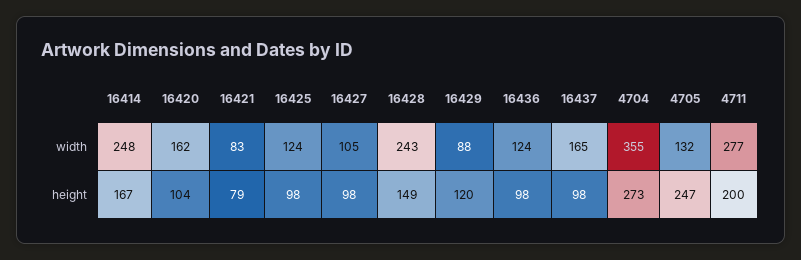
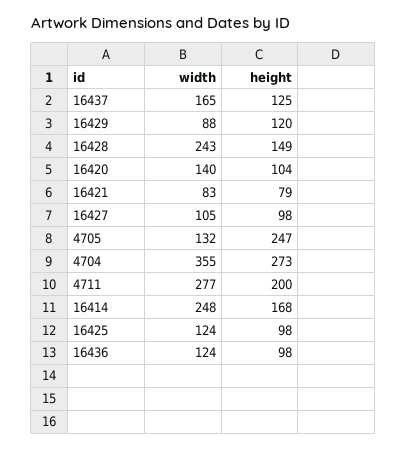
  {
    "16414": {
      "width": 248,
-     "height": 167
+     "height": 168
    },
    "16420": {
-     "width": 162,
+     "width": 140,
      "height": 104
    },
    "16421": {
      "width": 83,
      "height": 79
    },
    "16425": {
      "width": 124,
      "height": 98
    },
    "16427": {
      "width": 105,
      "height": 98
    },
    "16428": {
      "width": 243,
      "height": 149
    },
    "16429": {
      "width": 88,
      "height": 120
    },
    "16436": {
      "width": 124,
      "height": 98
    },
    "16437": {
      "width": 165,
-     "height": 98
+     "height": 125
    },
    "4704": {
      "width": 355,
      "height": 273
    },
    "4705": {
      "width": 132,
      "height": 247
    },
    "4711": {
      "width": 277,
      "height": 200
    }
  }

